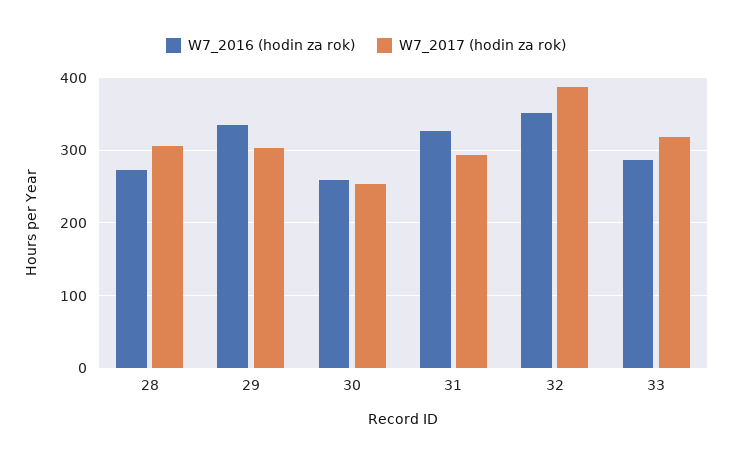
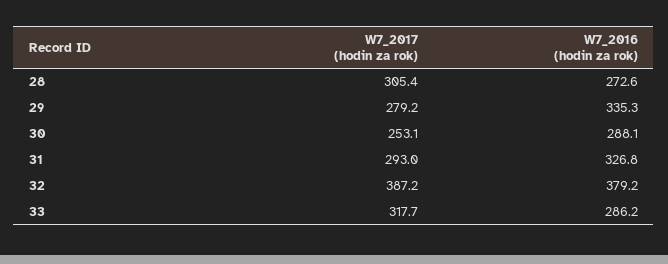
  {
    "W7_2016 (hodin za rok)": {
      "28": 272.6,
      "29": 335.3,
-     "30": 260,
+     "30": 288.1,
      "31": 326.8,
-     "32": 350,
+     "32": 379.2,
      "33": 286.2
    },
    "W7_2017 (hodin za rok)": {
      "28": 305.4,
-     "29": 300,
+     "29": 279.2,
      "30": 253.1,
      "31": 293,
      "32": 387.2,
      "33": 317.7
    }
  }

